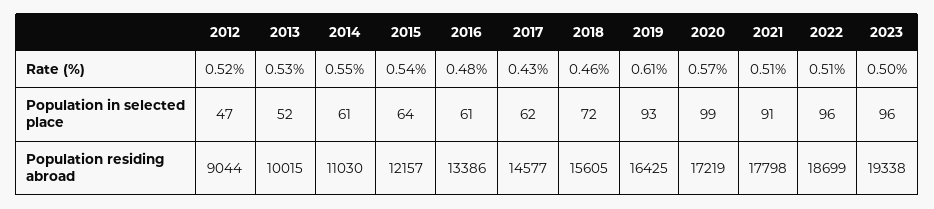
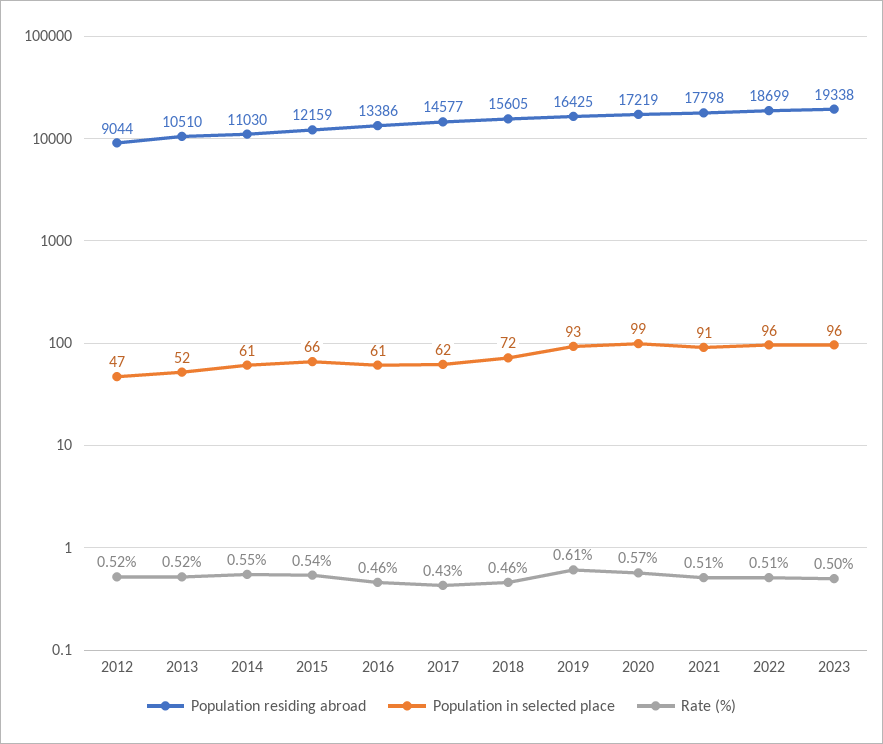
  {
    "Rate (%)": {
      "2012": 0.52,
-     "2013": 0.53,
+     "2013": 0.52,
      "2014": 0.55,
      "2015": 0.54,
-     "2016": 0.48,
+     "2016": 0.46,
      "2017": 0.43,
      "2018": 0.46,
      "2019": 0.61,
      "2020": 0.57,
      "2021": 0.51,
      "2022": 0.51,
      "2023": 0.5
    },
    "Population in selected place": {
      "2012": 47,
      "2013": 52,
      "2014": 61,
-     "2015": 64,
+     "2015": 66,
      "2016": 61,
      "2017": 62,
      "2018": 72,
      "2019": 93,
      "2020": 99,
      "2021": 91,
      "2022": 96,
      "2023": 96
    },
    "Population residing abroad": {
      "2012": 9044,
-     "2013": 10015,
+     "2013": 10510,
      "2014": 11030,
-     "2015": 12157,
+     "2015": 12159,
      "2016": 13386,
      "2017": 14577,
      "2018": 15605,
      "2019": 16425,
      "2020": 17219,
      "2021": 17798,
      "2022": 18699,
      "2023": 19338
    }
  }

